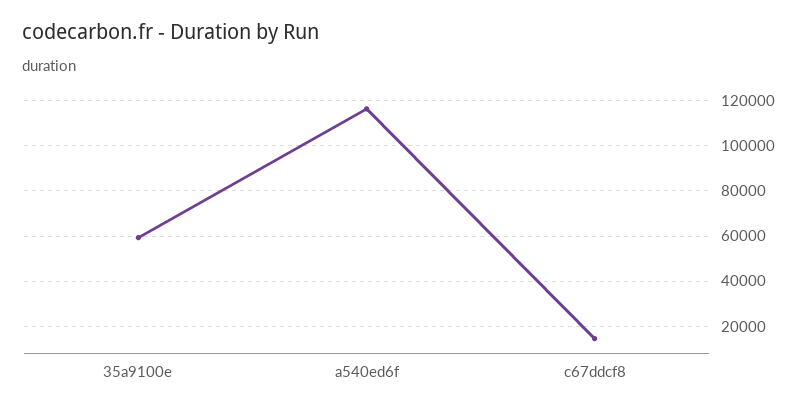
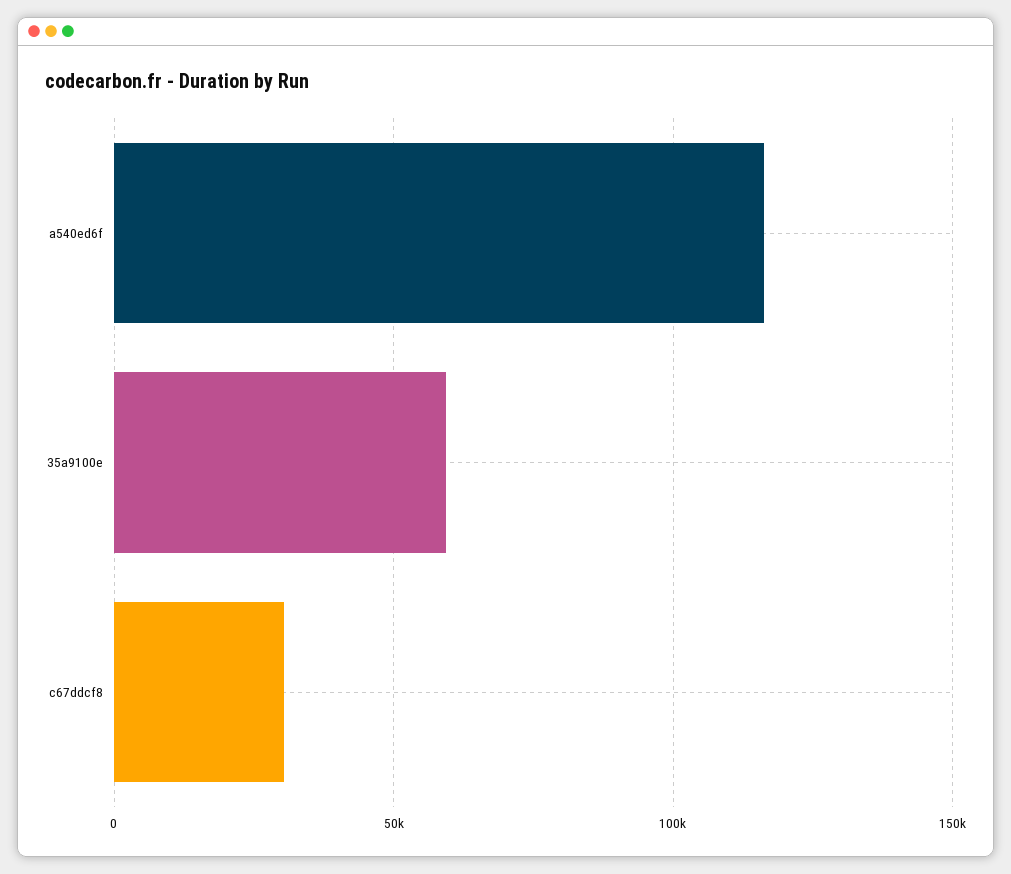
  {
    "35a9100e": 60000,
    "a540ed6f": 115000,
-   "c67ddcf8": 15000
+   "c67ddcf8": 30000
  }

